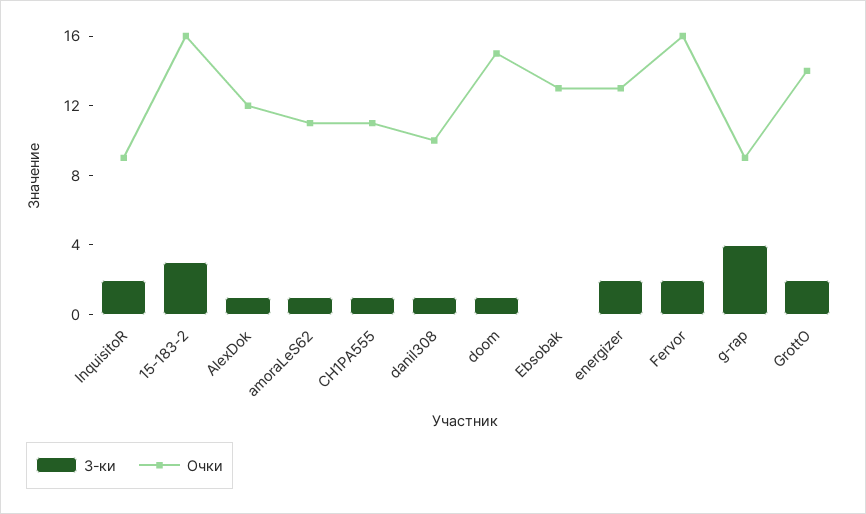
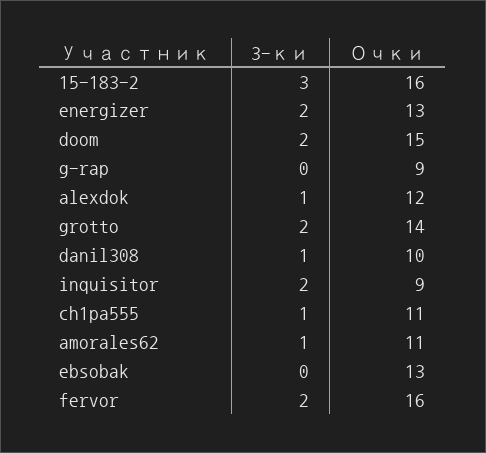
  {
    "3-ки": {
      "InquisitoR": 2,
      "15-183-2": 3,
      "AlexDok": 1,
      "amoraLeS62": 1,
      "CH1PA555": 1,
      "danil308": 1,
-     "doom": 1,
+     "doom": 2,
      "Ebsobak": 0,
      "energizer": 2,
      "Fervor": 2,
-     "g-rap": 4,
+     "g-rap": 0,
      "GrottO": 2
    },
    "Очки": {
      "InquisitoR": 9,
      "15-183-2": 16,
      "AlexDok": 12,
      "amoraLeS62": 11,
      "CH1PA555": 11,
      "danil308": 10,
      "doom": 15,
      "Ebsobak": 13,
      "energizer": 13,
      "Fervor": 16,
      "g-rap": 9,
      "GrottO": 14
    }
  }

